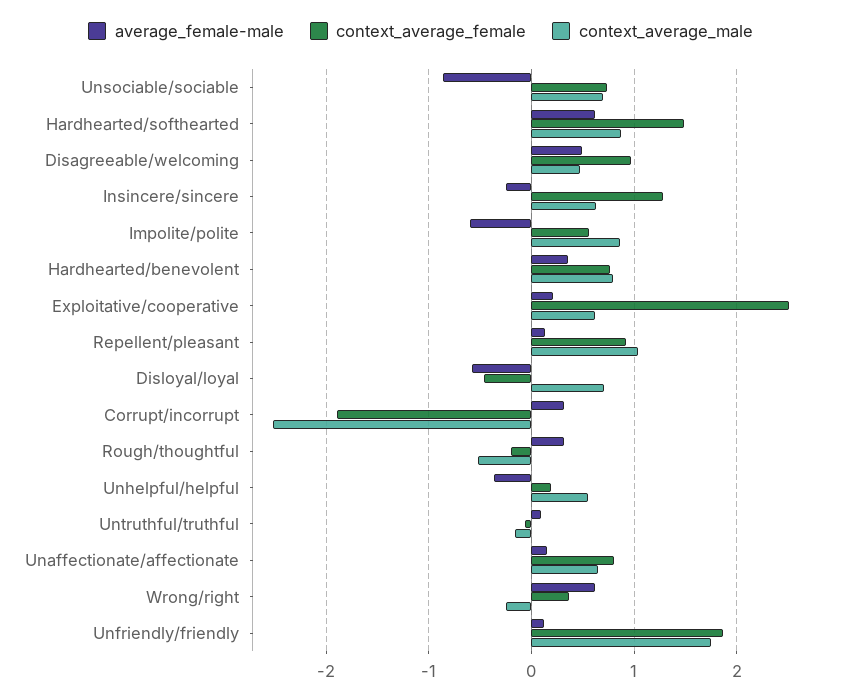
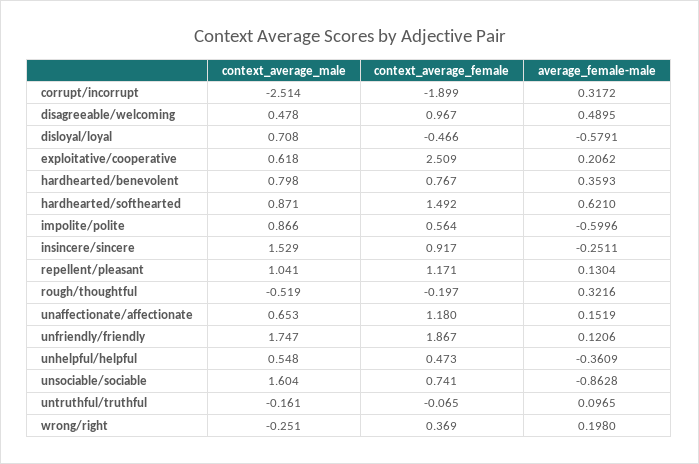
  {
    "average_female-male": {
      "Unsociable/sociable": -0.8628,
      "Hardhearted/softhearted": 0.621,
      "Disagreeable/welcoming": 0.4895,
      "Insincere/sincere": -0.2511,
      "Impolite/polite": -0.5996,
      "Hardhearted/benevolent": 0.3593,
      "Exploitative/cooperative": 0.2062,
      "Repellent/pleasant": 0.1304,
      "Disloyal/loyal": -0.5791,
      "Corrupt/incorrupt": 0.3172,
      "Rough/thoughtful": 0.3216,
      "Unhelpful/helpful": -0.3609,
      "Untruthful/truthful": 0.0965,
      "Unaffectionate/affectionate": 0.1519,
-     "Wrong/right": 0.6,
+     "Wrong/right": 0.198,
      "Unfriendly/friendly": 0.1206
    },
    "context_average_female": {
      "Unsociable/sociable": 0.741,
      "Hardhearted/softhearted": 1.492,
      "Disagreeable/welcoming": 0.967,
-     "Insincere/sincere": 1.3,
+     "Insincere/sincere": 0.917,
      "Impolite/polite": 0.564,
      "Hardhearted/benevolent": 0.767,
      "Exploitative/cooperative": 2.509,
-     "Repellent/pleasant": 0.9,
+     "Repellent/pleasant": 1.171,
      "Disloyal/loyal": -0.466,
      "Corrupt/incorrupt": -1.899,
      "Rough/thoughtful": -0.197,
-     "Unhelpful/helpful": 0.2,
+     "Unhelpful/helpful": 0.473,
      "Untruthful/truthful": -0.065,
-     "Unaffectionate/affectionate": 0.8,
+     "Unaffectionate/affectionate": 1.18,
      "Wrong/right": 0.369,
      "Unfriendly/friendly": 1.867
    },
    "context_average_male": {
-     "Unsociable/sociable": 0.7,
+     "Unsociable/sociable": 1.604,
      "Hardhearted/softhearted": 0.871,
      "Disagreeable/welcoming": 0.478,
-     "Insincere/sincere": 0.6,
+     "Insincere/sincere": 1.529,
      "Impolite/polite": 0.866,
      "Hardhearted/benevolent": 0.798,
      "Exploitative/cooperative": 0.618,
      "Repellent/pleasant": 1.041,
      "Disloyal/loyal": 0.708,
      "Corrupt/incorrupt": -2.514,
      "Rough/thoughtful": -0.519,
      "Unhelpful/helpful": 0.548,
      "Untruthful/truthful": -0.161,
      "Unaffectionate/affectionate": 0.653,
      "Wrong/right": -0.251,
      "Unfriendly/friendly": 1.747
    }
  }

